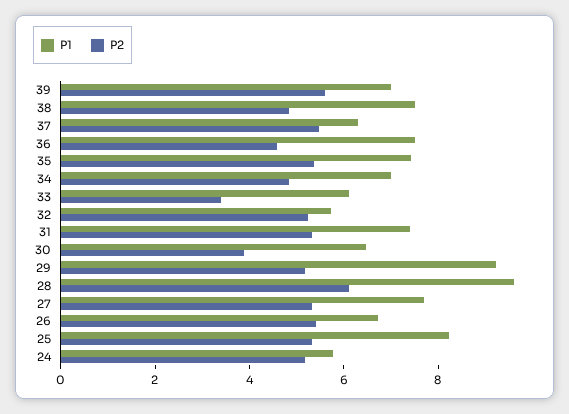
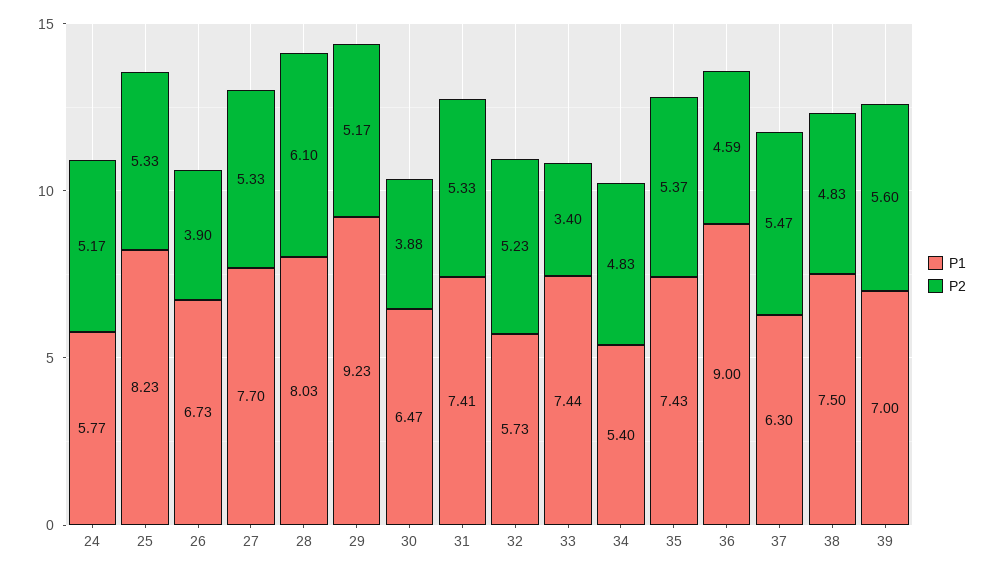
  {
    "P1": {
      "39": 7,
      "38": 7.5,
      "37": 6.3,
-     "36": 7.5,
+     "36": 9,
      "35": 7.43,
-     "34": 7,
+     "34": 5.4,
-     "33": 6,
+     "33": 7.44,
      "32": 5.73,
      "31": 7.41,
      "30": 6.47,
      "29": 9.23,
-     "28": 9.5,
+     "28": 8.03,
      "27": 7.7,
      "26": 6.73,
      "25": 8.23,
      "24": 5.77
    },
    "P2": {
      "39": 5.6,
      "38": 4.83,
      "37": 5.47,
      "36": 4.59,
      "35": 5.37,
      "34": 4.83,
      "33": 3.4,
      "32": 5.23,
      "31": 5.33,
      "30": 3.88,
      "29": 5.17,
      "28": 6.1,
      "27": 5.33,
-     "26": 5.5,
+     "26": 3.9,
      "25": 5.33,
      "24": 5.17
    }
  }

